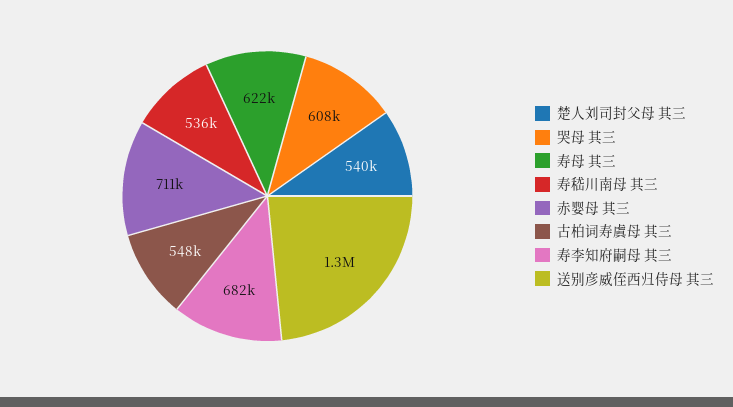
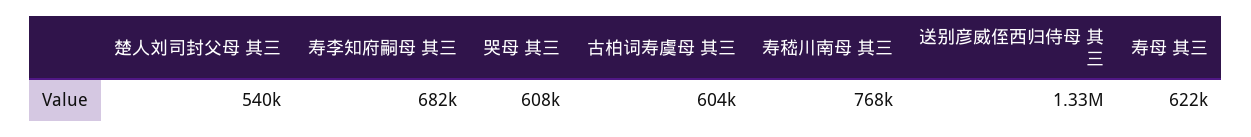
  {
    "楚人刘司封父母 其三": 540000,
    "哭母 其三": 608000,
    "寿母 其三": 622000,
-   "寿嵇川南母 其三": 536000,
+   "寿嵇川南母 其三": 768000,
-   "赤婴母 其三": 711000,
-   "古柏词寿虞母 其三": 548000,
+   "古柏词寿虞母 其三": 604000,
    "寿李知府嗣母 其三": 682000,
    "送别彦威侄西归侍母 其三": 1330000
  }

